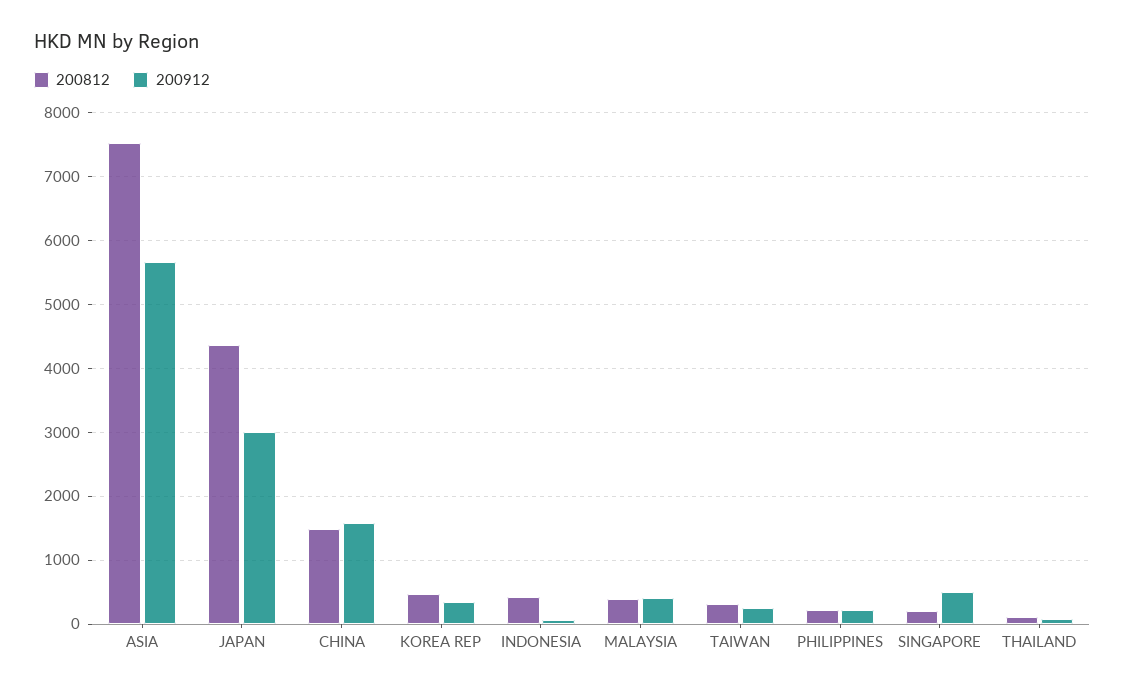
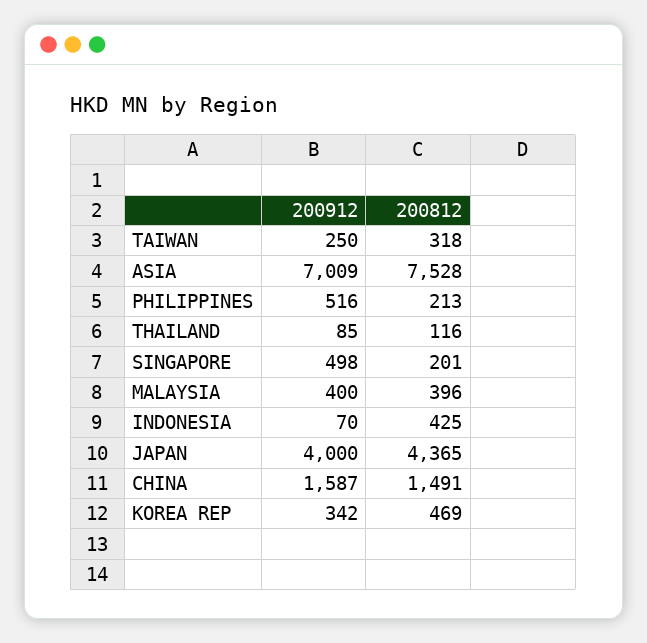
  {
    "200812": {
      "ASIA": 7528,
      "JAPAN": 4365,
      "CHINA": 1491,
      "KOREA REP": 469,
      "INDONESIA": 425,
      "MALAYSIA": 396,
      "TAIWAN": 318,
      "PHILIPPINES": 213,
      "SINGAPORE": 201,
      "THAILAND": 116
    },
    "200912": {
-     "ASIA": 5700,
+     "ASIA": 7009,
-     "JAPAN": 3000,
+     "JAPAN": 4000,
      "CHINA": 1587,
      "KOREA REP": 342,
      "INDONESIA": 70,
      "MALAYSIA": 400,
      "TAIWAN": 250,
-     "PHILIPPINES": 200,
+     "PHILIPPINES": 516,
      "SINGAPORE": 498,
      "THAILAND": 85
    }
  }

